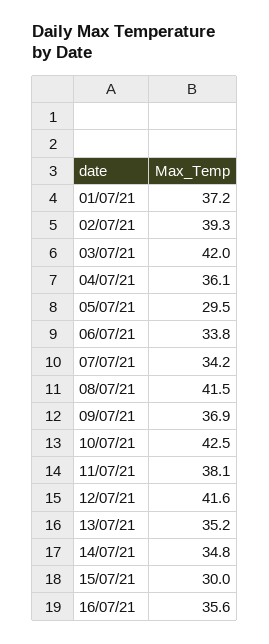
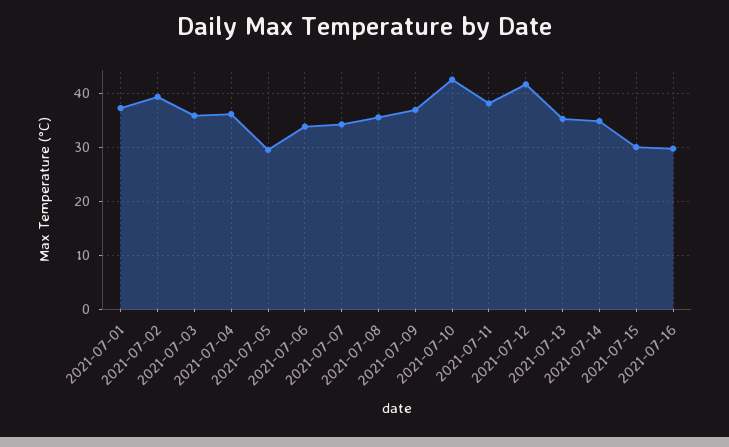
  {
    "01/07/21": 37.2,
    "02/07/21": 39.3,
-   "03/07/21": 42,
+   "03/07/21": 36,
    "04/07/21": 36.1,
    "05/07/21": 29.5,
    "06/07/21": 33.8,
    "07/07/21": 34.2,
-   "08/07/21": 41.5,
+   "08/07/21": 36,
    "09/07/21": 36.9,
    "10/07/21": 42.5,
    "11/07/21": 38.1,
    "12/07/21": 41.6,
    "13/07/21": 35.2,
    "14/07/21": 34.8,
    "15/07/21": 30,
-   "16/07/21": 35.6
+   "16/07/21": 30
  }

